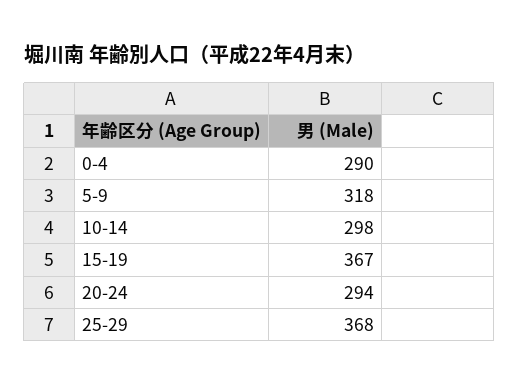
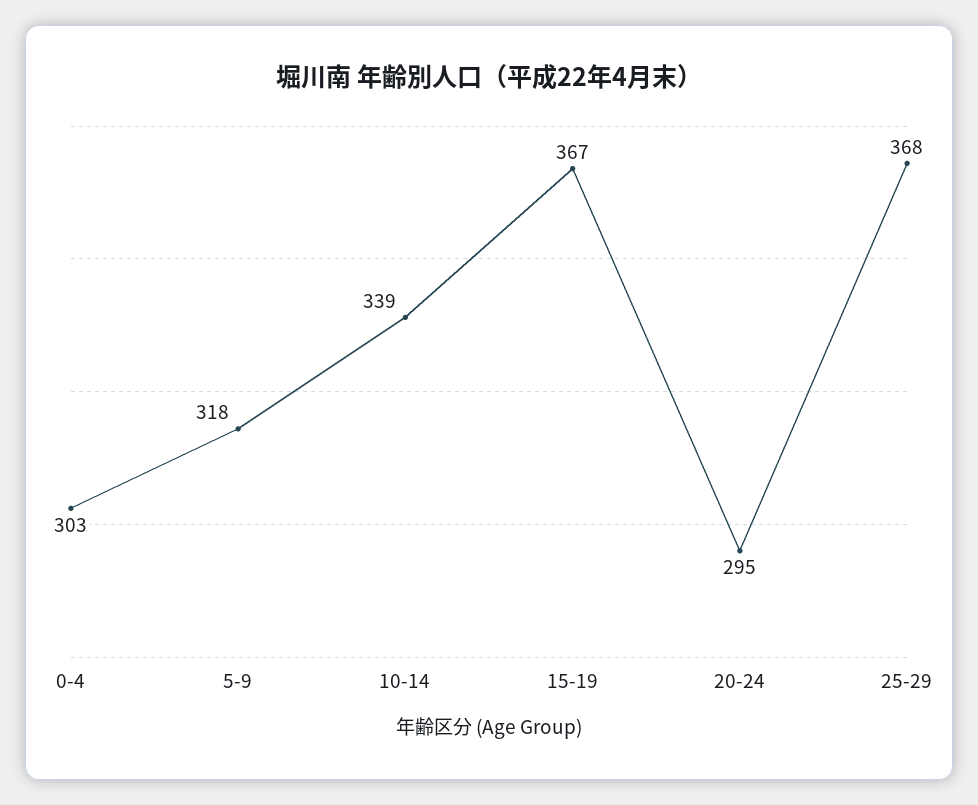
  {
-   "0-4": 290,
+   "0-4": 303,
    "5-9": 318,
-   "10-14": 298,
+   "10-14": 339,
    "15-19": 367,
-   "20-24": 294,
+   "20-24": 295,
    "25-29": 368
  }

